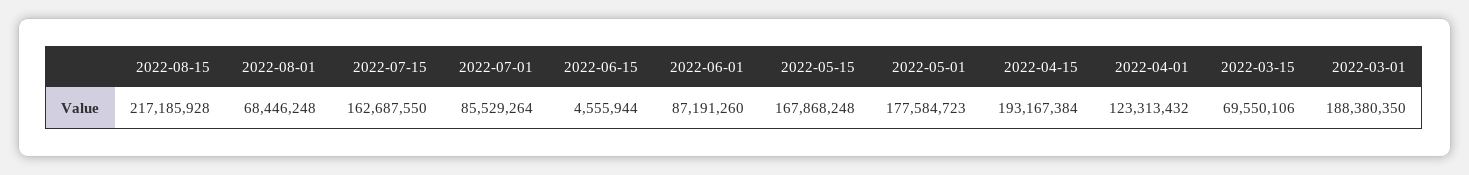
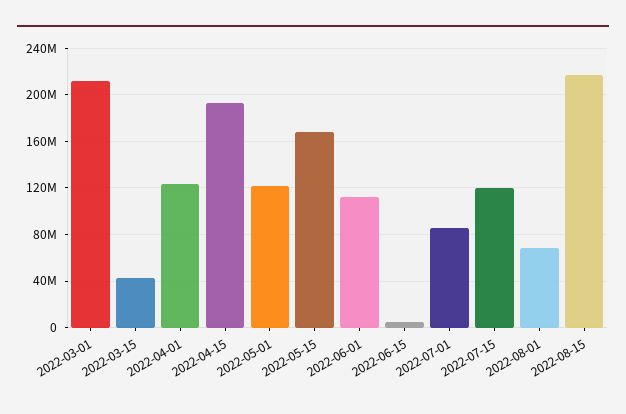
  {
    "2022-08-15": 217185928,
    "2022-08-01": 68446248,
-   "2022-07-15": 162687550,
+   "2022-07-15": 120000000,
    "2022-07-01": 85529264,
    "2022-06-15": 4555944,
-   "2022-06-01": 87191260,
+   "2022-06-01": 110000000,
    "2022-05-15": 167868248,
-   "2022-05-01": 177584723,
+   "2022-05-01": 120000000,
    "2022-04-15": 193167384,
    "2022-04-01": 123313432,
-   "2022-03-15": 69550106,
+   "2022-03-15": 40000000,
-   "2022-03-01": 188380350
+   "2022-03-01": 210000000
  }

